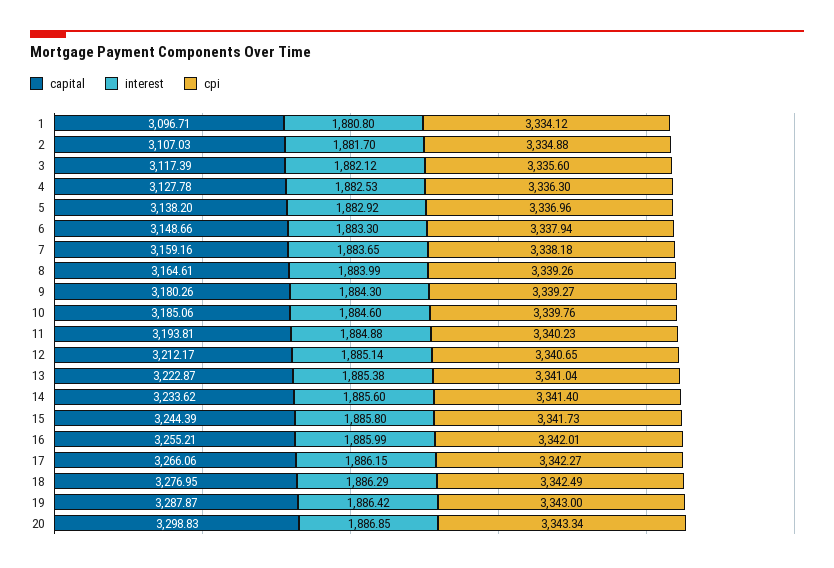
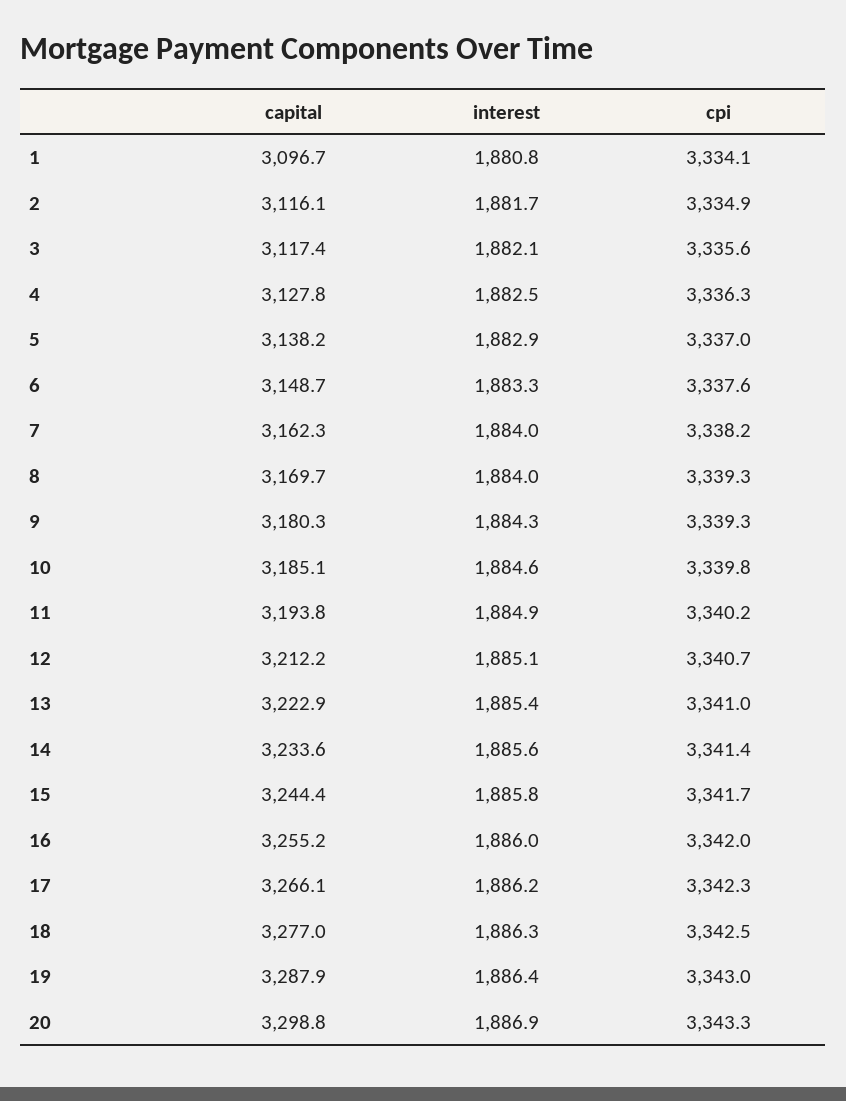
  {
    "capital": {
      "1": 3096.71,
-     "2": 3107.03,
+     "2": 3116.1,
      "3": 3117.39,
      "4": 3127.78,
      "5": 3138.2,
      "6": 3148.66,
-     "7": 3159.16,
+     "7": 3162.3,
-     "8": 3164.61,
+     "8": 3169.7,
      "9": 3180.26,
      "10": 3185.06,
      "11": 3193.81,
      "12": 3212.17,
      "13": 3222.87,
      "14": 3233.62,
      "15": 3244.39,
      "16": 3255.21,
      "17": 3266.06,
      "18": 3276.95,
      "19": 3287.87,
      "20": 3298.83
    },
    "interest": {
      "1": 1880.8,
      "2": 1881.7,
      "3": 1882.12,
      "4": 1882.53,
      "5": 1882.92,
      "6": 1883.3,
-     "7": 1883.65,
+     "7": 1884,
      "8": 1883.99,
      "9": 1884.3,
      "10": 1884.6,
      "11": 1884.88,
      "12": 1885.14,
      "13": 1885.38,
      "14": 1885.6,
      "15": 1885.8,
      "16": 1885.99,
      "17": 1886.15,
      "18": 1886.29,
      "19": 1886.42,
      "20": 1886.85
    },
    "cpi": {
      "1": 3334.12,
      "2": 3334.88,
      "3": 3335.6,
      "4": 3336.3,
      "5": 3336.96,
-     "6": 3337.94,
+     "6": 3337.6,
      "7": 3338.18,
      "8": 3339.26,
      "9": 3339.27,
      "10": 3339.76,
      "11": 3340.23,
      "12": 3340.65,
      "13": 3341.04,
      "14": 3341.4,
      "15": 3341.73,
      "16": 3342.01,
      "17": 3342.27,
      "18": 3342.49,
      "19": 3343,
      "20": 3343.34
    }
  }

